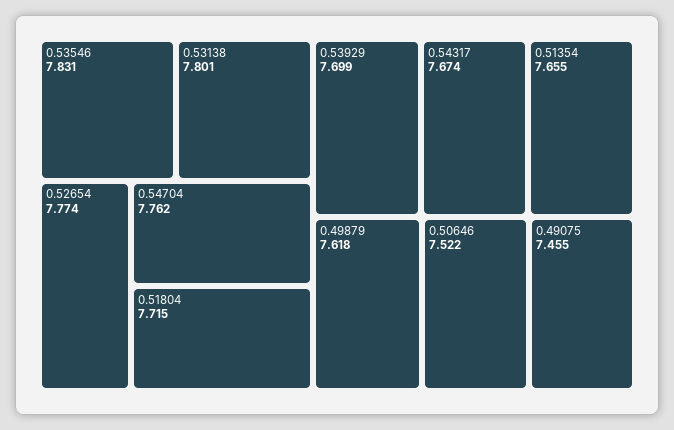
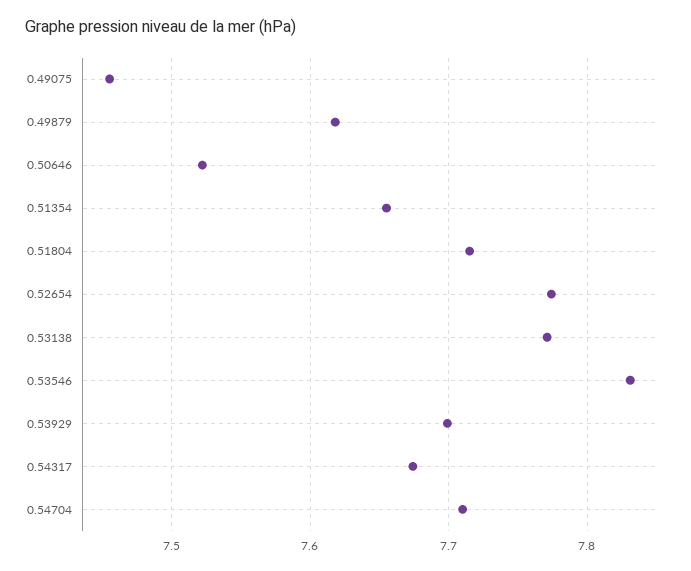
  {
    "0.53546": 7.831,
-   "0.53138": 7.801,
+   "0.53138": 7.77,
    "0.52654": 7.774,
-   "0.54704": 7.762,
+   "0.54704": 7.71,
    "0.51804": 7.715,
    "0.53929": 7.699,
    "0.54317": 7.674,
    "0.51354": 7.655,
    "0.49879": 7.618,
    "0.50646": 7.522,
    "0.49075": 7.455
  }

